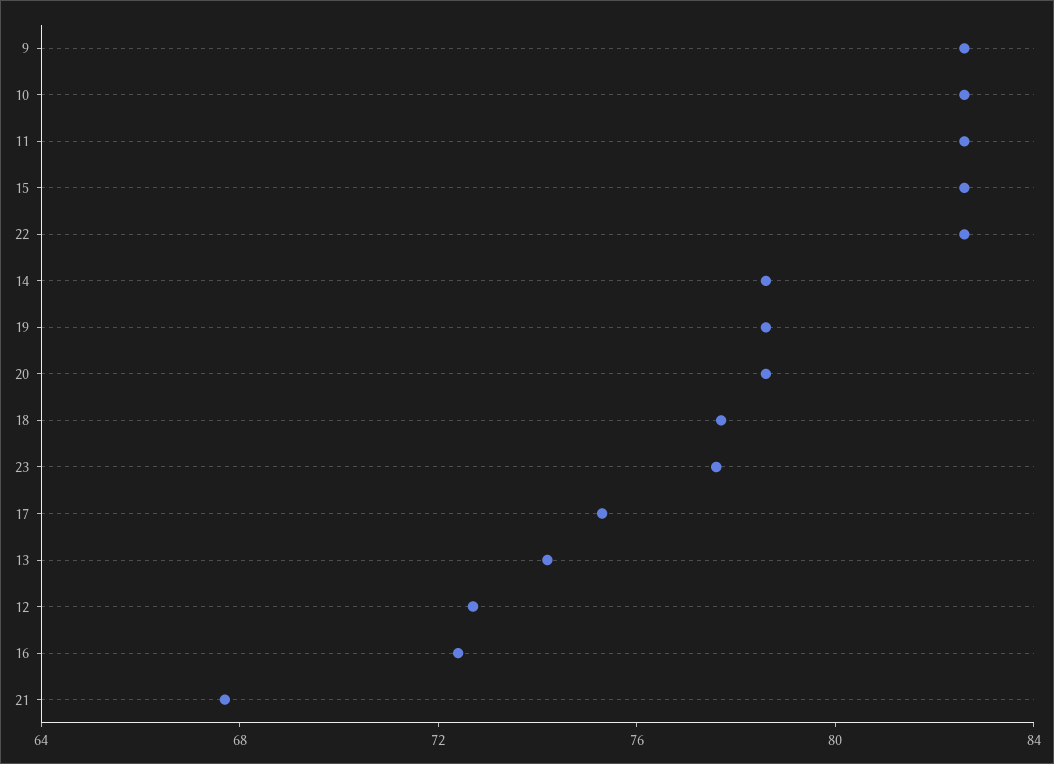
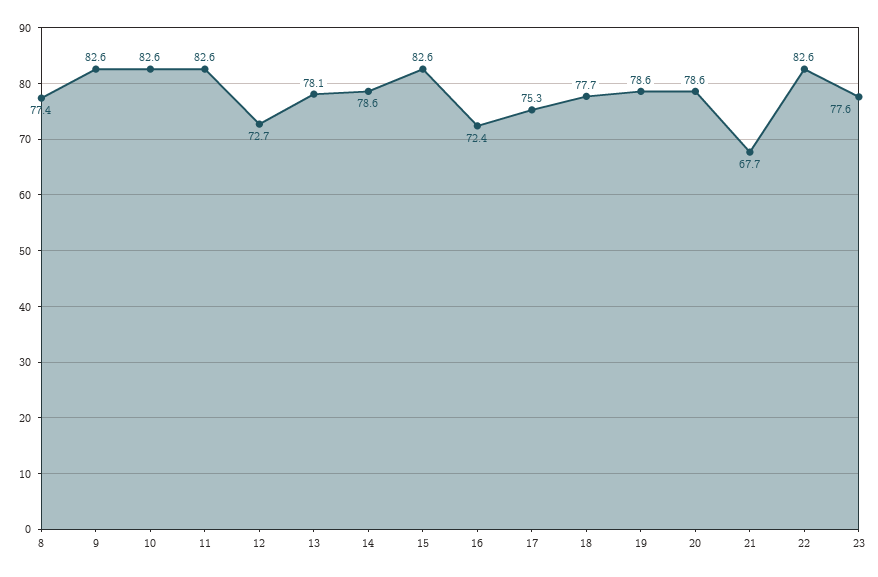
  {
    "9": 82.6,
    "10": 82.6,
    "11": 82.6,
    "15": 82.6,
    "22": 82.6,
    "14": 78.6,
    "19": 78.6,
    "20": 78.6,
    "18": 77.7,
    "23": 77.6,
    "17": 75.3,
-   "13": 74,
+   "13": 78.1,
    "12": 72.7,
    "16": 72.4,
-   "21": 67.7
+   "21": 67.7,
+   "8": 77.4
  }

